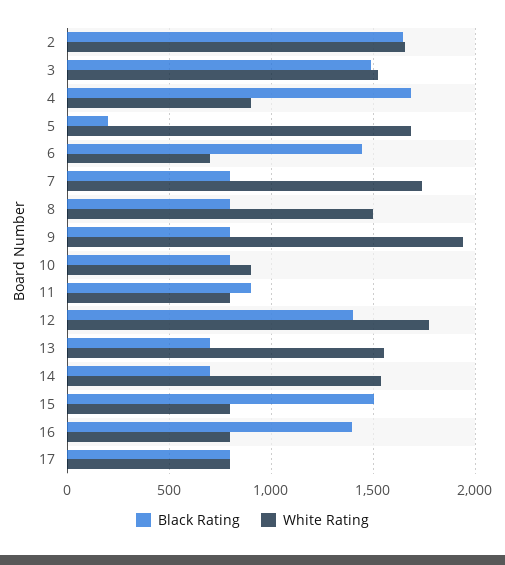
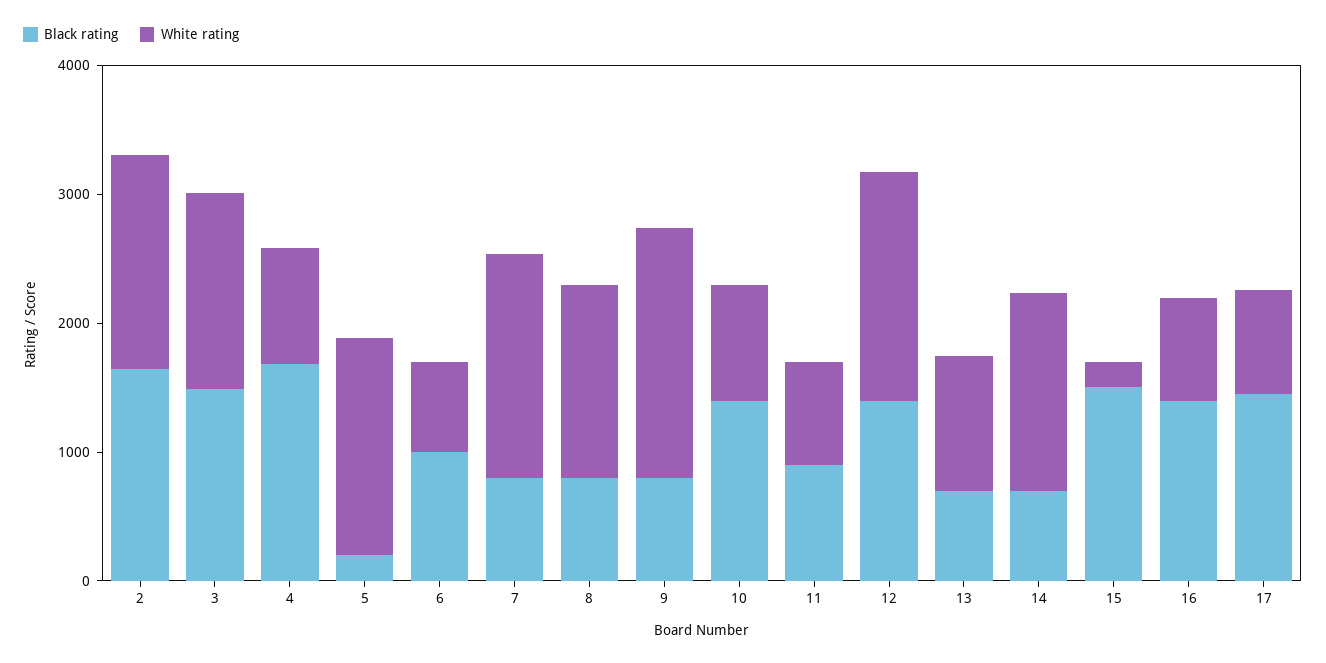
  {
    "Black Rating": {
      "2": 1650,
      "3": 1500,
      "4": 1700,
      "5": 200,
-     "6": 1450,
+     "6": 1000,
      "7": 800,
      "8": 800,
      "9": 800,
-     "10": 800,
+     "10": 1400,
      "11": 900,
      "12": 1400,
      "13": 700,
      "14": 700,
      "15": 1500,
      "16": 1400,
-     "17": 800
+     "17": 1400
    },
    "White Rating": {
      "2": 1650,
      "3": 1550,
      "4": 900,
      "5": 1700,
      "6": 700,
      "7": 1750,
      "8": 1500,
      "9": 1950,
      "10": 900,
      "11": 800,
      "12": 1750,
-     "13": 1550,
+     "13": 1000,
      "14": 1550,
-     "15": 800,
+     "15": 200,
      "16": 800,
      "17": 800
    }
  }

